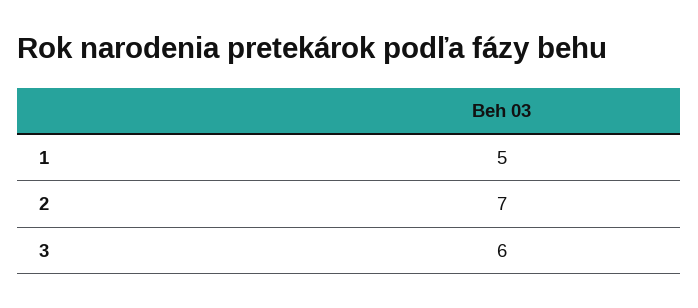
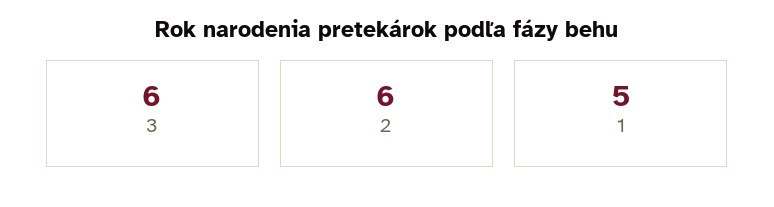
  {
    "1": 5,
-   "2": 7,
+   "2": 6,
    "3": 6
  }

